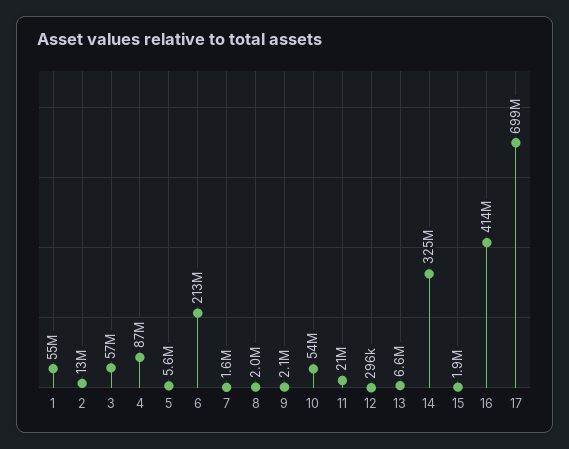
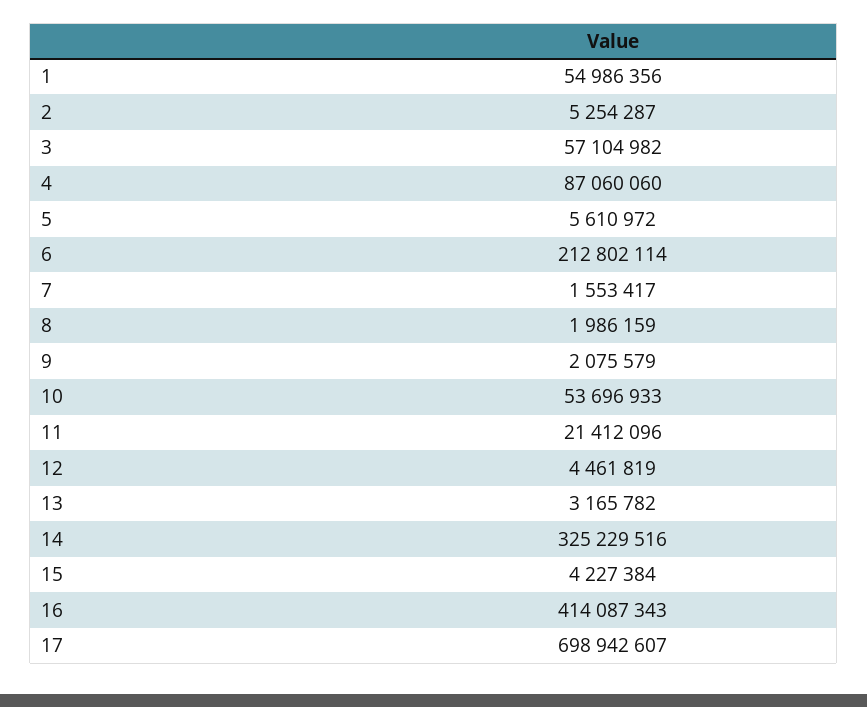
  {
    "1": 54986356,
-   "2": 13000000,
+   "2": 5254287,
    "3": 57104982,
    "4": 87060060,
    "5": 5610972,
    "6": 212802114,
    "7": 1553417,
    "8": 1986159,
    "9": 2075579,
    "10": 53696933,
    "11": 21412096,
-   "12": 296000,
+   "12": 4461819,
-   "13": 6600000,
+   "13": 3165782,
    "14": 325229516,
-   "15": 1900000,
+   "15": 4227384,
    "16": 414087343,
    "17": 698942607
  }

